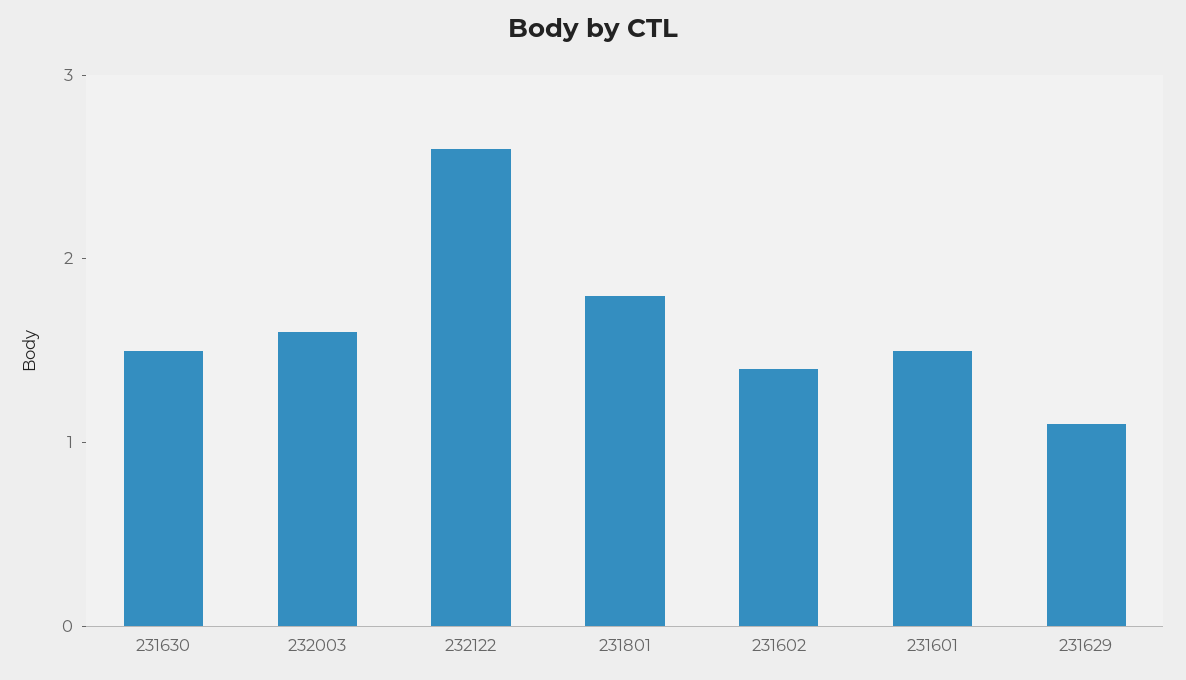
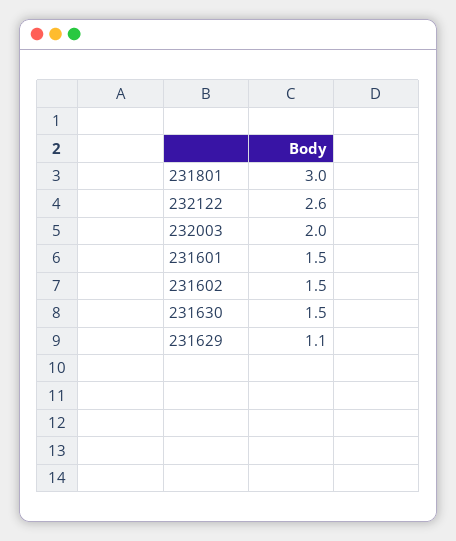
  {
    "231630": 1.5,
-   "232003": 1.6,
+   "232003": 2,
    "232122": 2.6,
-   "231801": 1.8,
+   "231801": 3,
-   "231602": 1.4,
+   "231602": 1.5,
    "231601": 1.5,
    "231629": 1.1
  }

